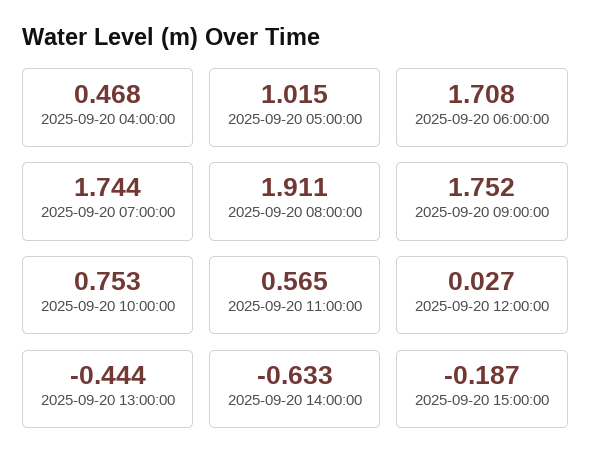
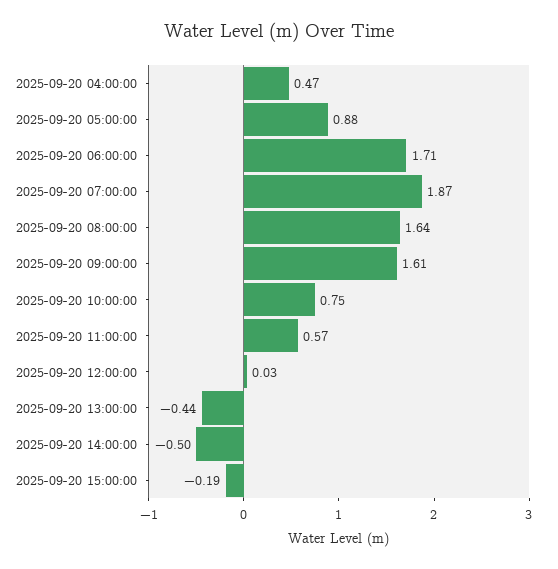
  {
    "2025-09-20 04:00:00": 0.468,
-   "2025-09-20 05:00:00": 1.015,
+   "2025-09-20 05:00:00": 0.88,
    "2025-09-20 06:00:00": 1.708,
-   "2025-09-20 07:00:00": 1.744,
+   "2025-09-20 07:00:00": 1.87,
-   "2025-09-20 08:00:00": 1.911,
+   "2025-09-20 08:00:00": 1.64,
-   "2025-09-20 09:00:00": 1.752,
+   "2025-09-20 09:00:00": 1.61,
    "2025-09-20 10:00:00": 0.753,
    "2025-09-20 11:00:00": 0.565,
    "2025-09-20 12:00:00": 0.027,
    "2025-09-20 13:00:00": -0.444,
-   "2025-09-20 14:00:00": -0.633,
+   "2025-09-20 14:00:00": -0.5,
    "2025-09-20 15:00:00": -0.187
  }

